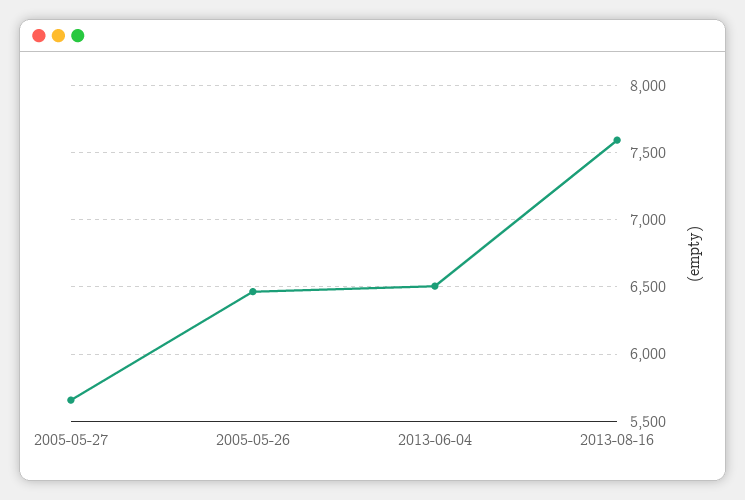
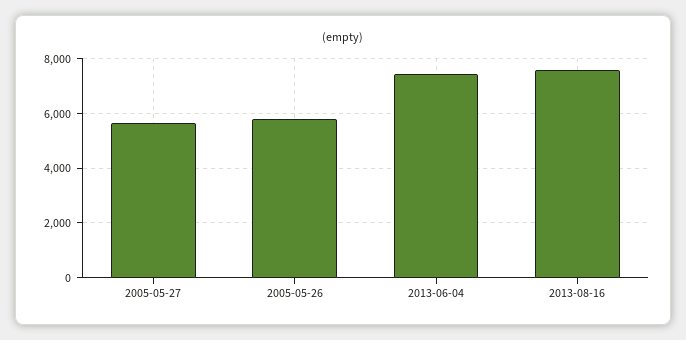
  {
    "2005-05-27": 5650,
-   "2005-05-26": 6450,
+   "2005-05-26": 5750,
-   "2013-06-04": 6500,
+   "2013-06-04": 7500,
    "2013-08-16": 7600
  }

